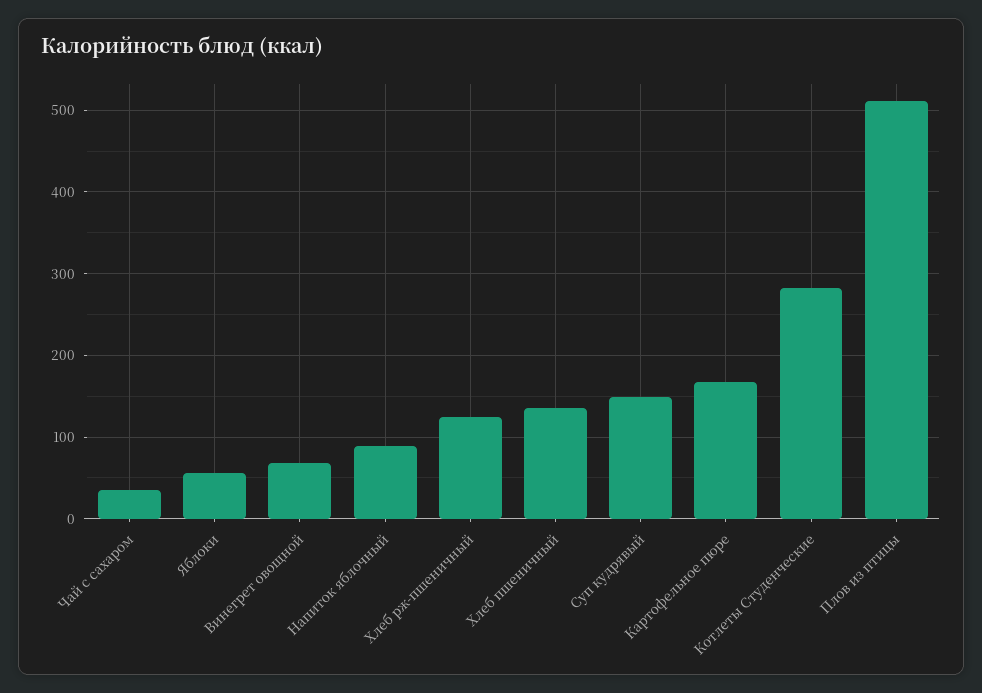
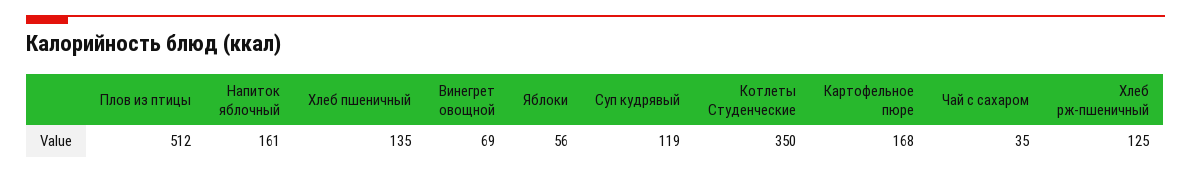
  {
    "Чай с сахаром": 35,
    "Яблоки": 56,
    "Винегрет овощной": 69,
-   "Напиток яблочный": 90,
+   "Напиток яблочный": 161,
    "Хлеб рж-пшеничный": 125,
    "Хлеб пшеничный": 135,
-   "Суп кудрявый": 150,
+   "Суп кудрявый": 119,
    "Картофельное пюре": 168,
-   "Котлеты Студенческие": 280,
+   "Котлеты Студенческие": 350,
    "Плов из птицы": 512
  }

